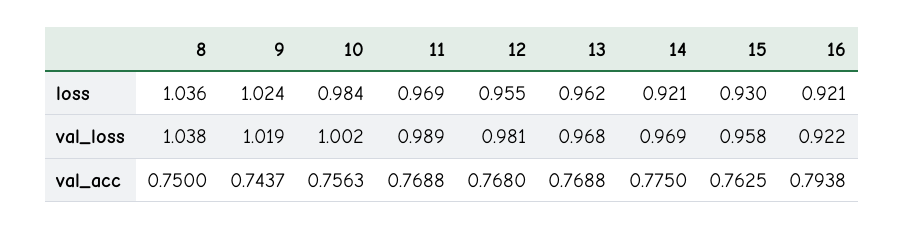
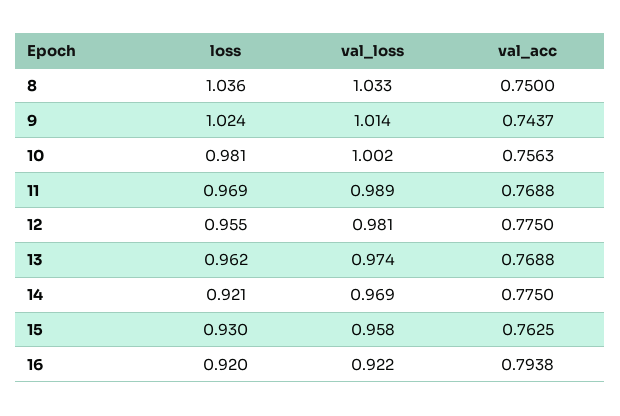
  {
    "8": {
      "loss": 1.036,
-     "val_loss": 1.038,
+     "val_loss": 1.033,
      "val_acc": 0.75
    },
    "9": {
      "loss": 1.024,
-     "val_loss": 1.019,
+     "val_loss": 1.014,
      "val_acc": 0.7437
    },
    "10": {
-     "loss": 0.984,
+     "loss": 0.981,
      "val_loss": 1.002,
      "val_acc": 0.7563
    },
    "11": {
      "loss": 0.969,
      "val_loss": 0.989,
      "val_acc": 0.7688
    },
    "12": {
      "loss": 0.955,
      "val_loss": 0.981,
-     "val_acc": 0.768
+     "val_acc": 0.775
    },
    "13": {
      "loss": 0.962,
-     "val_loss": 0.968,
+     "val_loss": 0.974,
      "val_acc": 0.7688
    },
    "14": {
      "loss": 0.921,
      "val_loss": 0.969,
      "val_acc": 0.775
    },
    "15": {
      "loss": 0.93,
      "val_loss": 0.958,
      "val_acc": 0.7625
    },
    "16": {
-     "loss": 0.921,
+     "loss": 0.92,
      "val_loss": 0.922,
      "val_acc": 0.7938
    }
  }

